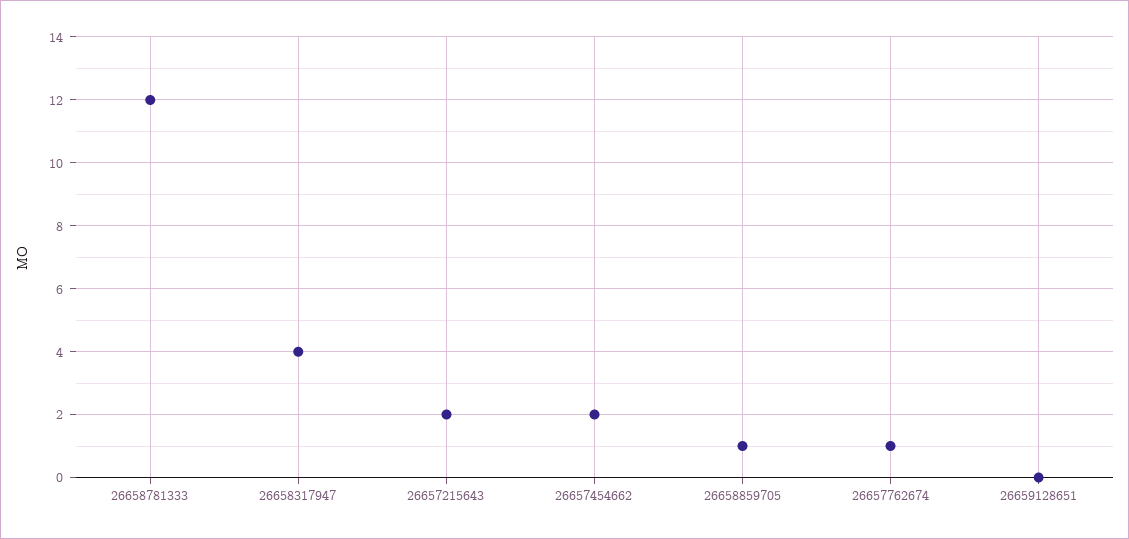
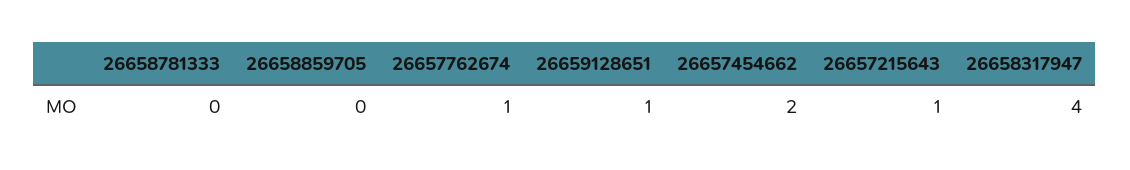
  {
-   "26658781333": 12,
+   "26658781333": 0,
    "26658317947": 4,
-   "26657215643": 2,
+   "26657215643": 1,
    "26657454662": 2,
-   "26658859705": 1,
+   "26658859705": 0,
    "26657762674": 1,
-   "26659128651": 0
+   "26659128651": 1
  }

